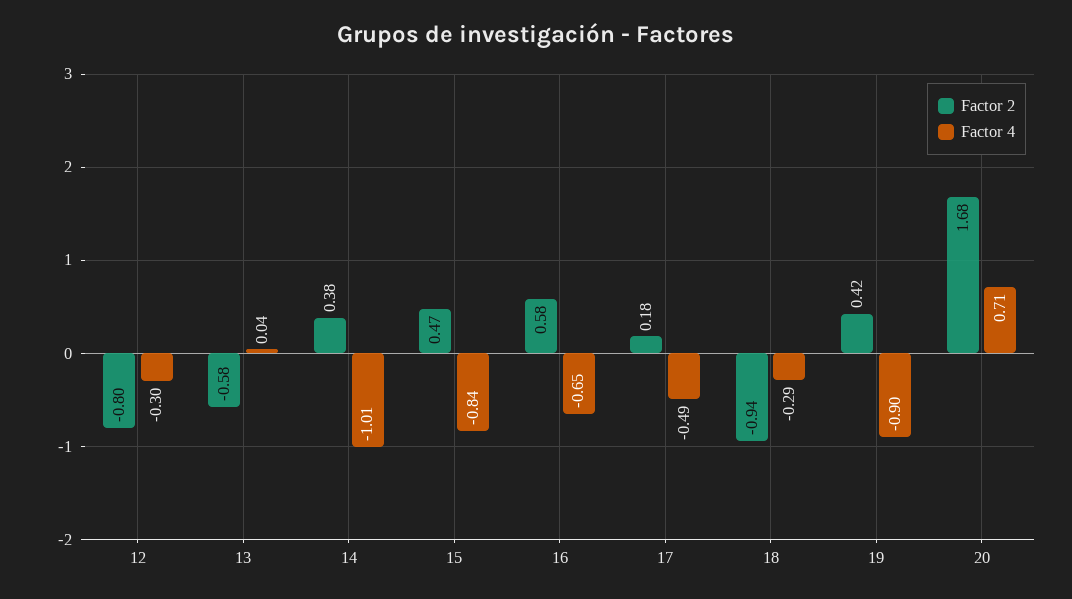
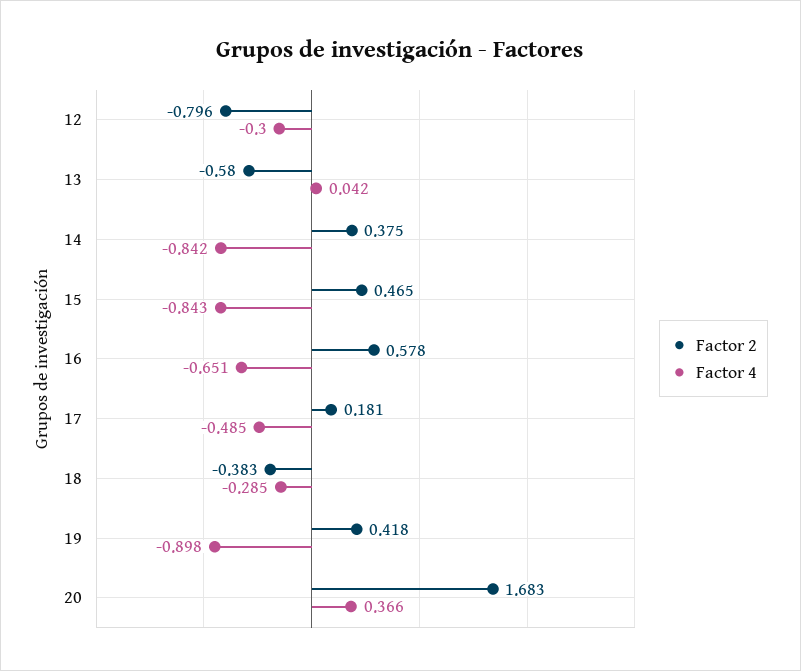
  {
    "Factor 2": {
      "12": -0.796,
      "13": -0.58,
      "14": 0.375,
      "15": 0.465,
      "16": 0.578,
      "17": 0.181,
-     "18": -0.94,
+     "18": -0.383,
      "19": 0.418,
      "20": 1.683
    },
    "Factor 4": {
      "12": -0.3,
      "13": 0.042,
-     "14": -1.01,
+     "14": -0.842,
      "15": -0.843,
      "16": -0.651,
      "17": -0.485,
      "18": -0.285,
      "19": -0.898,
-     "20": 0.71
+     "20": 0.366
    }
  }

